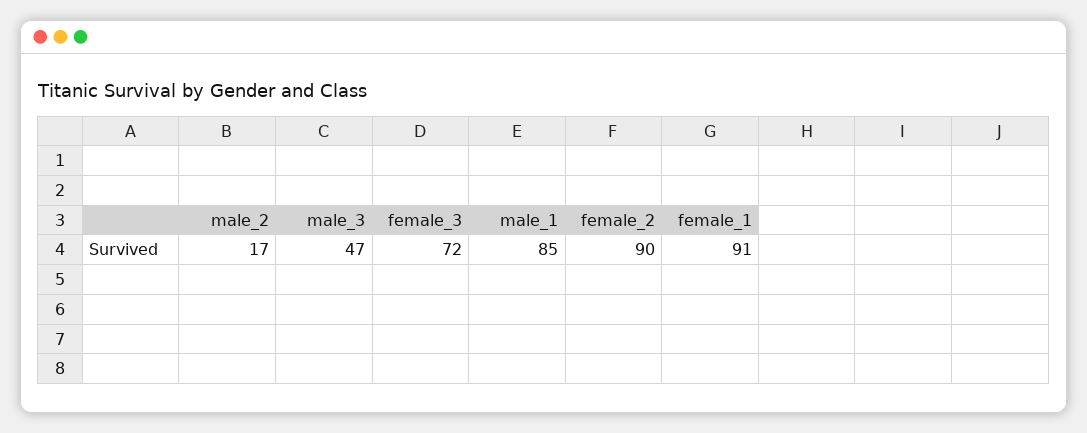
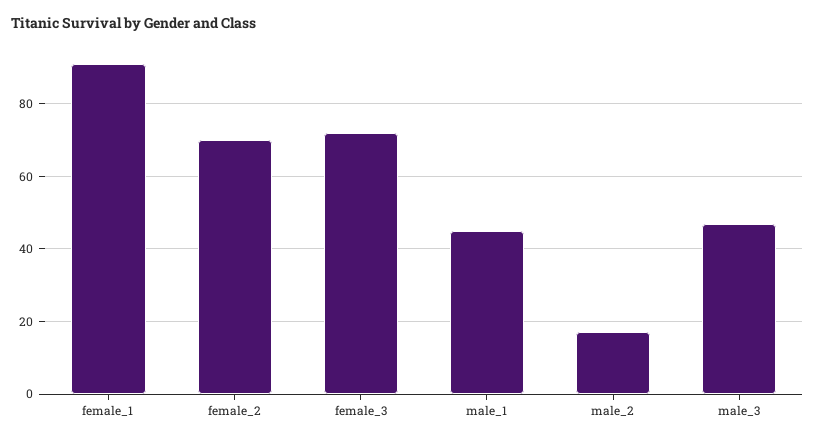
  {
    "male_2": 17,
    "male_3": 47,
    "female_3": 72,
-   "male_1": 85,
+   "male_1": 45,
-   "female_2": 90,
+   "female_2": 70,
    "female_1": 91
  }

